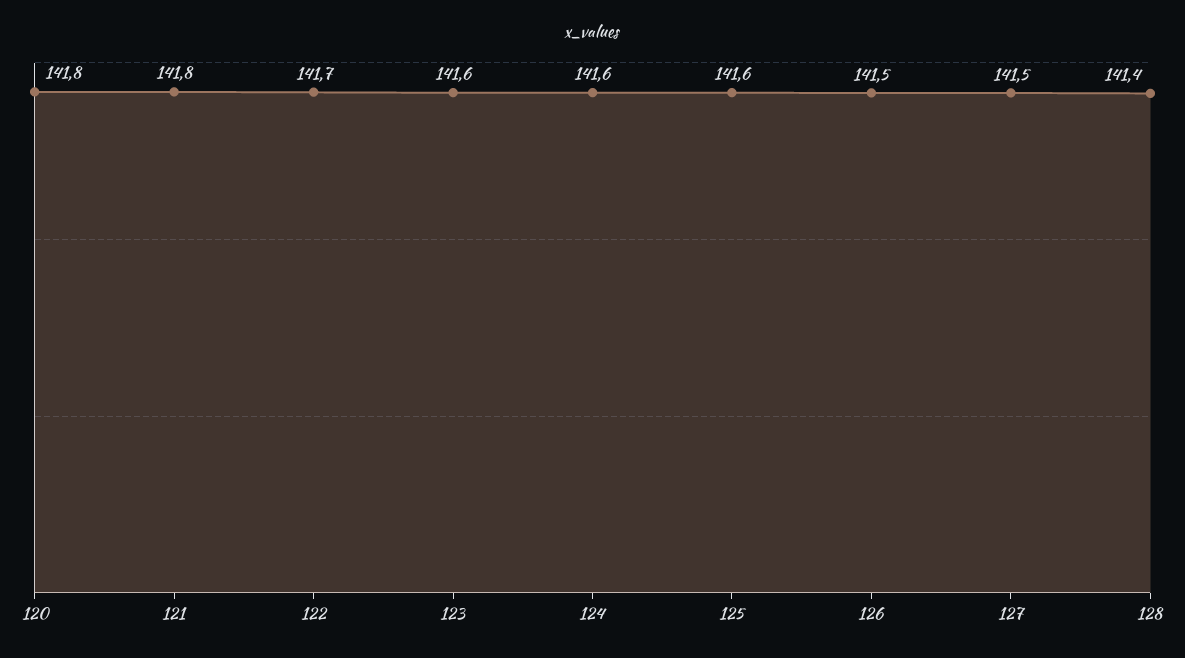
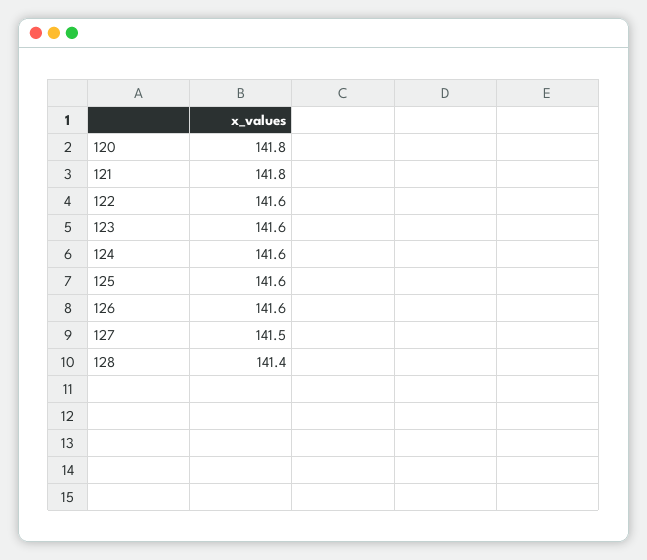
  {
    "120": 141.8,
    "121": 141.8,
-   "122": 141.7,
+   "122": 141.6,
    "123": 141.6,
    "124": 141.6,
    "125": 141.6,
-   "126": 141.5,
+   "126": 141.6,
    "127": 141.5,
    "128": 141.4
  }

